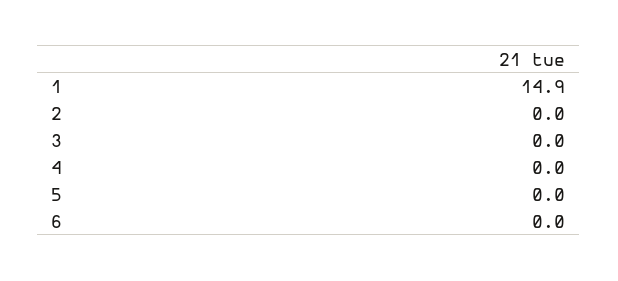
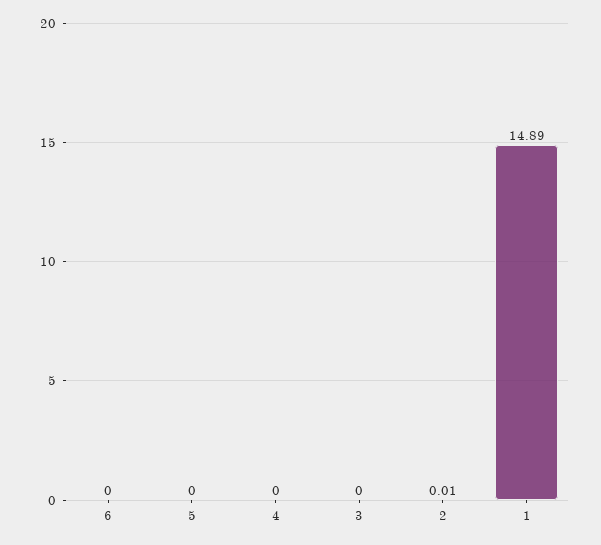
  {
-   "1": 14.9,
+   "1": 14.89,
-   "2": 0,
+   "2": 0.01,
    "3": 0,
    "4": 0,
    "5": 0,
    "6": 0
  }

